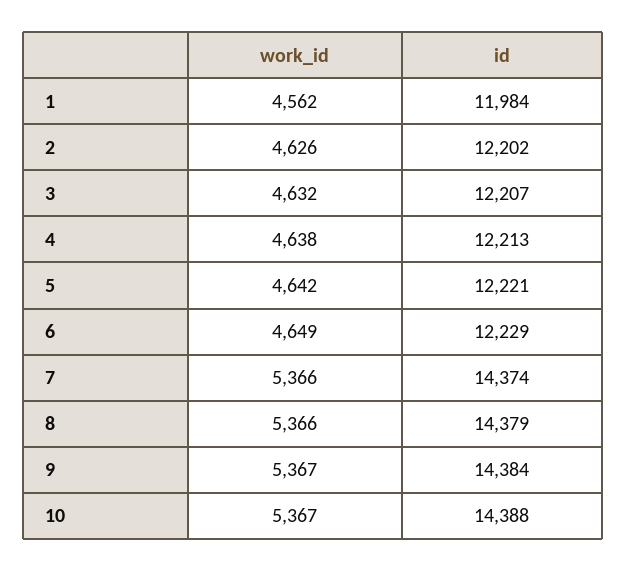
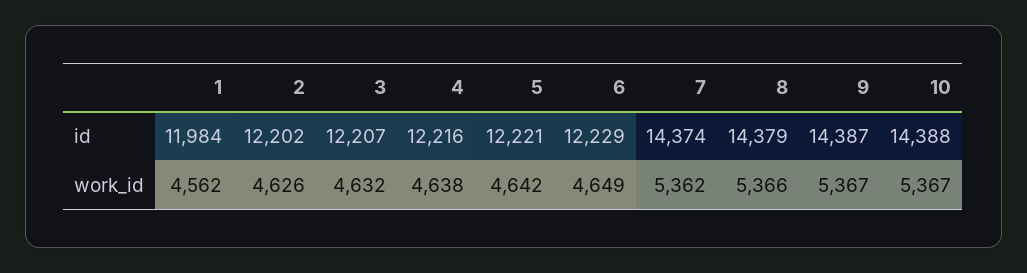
  {
    "work_id": {
      "1": 4562,
      "2": 4626,
      "3": 4632,
      "4": 4638,
      "5": 4642,
      "6": 4649,
-     "7": 5366,
+     "7": 5362,
      "8": 5366,
      "9": 5367,
      "10": 5367
    },
    "id": {
      "1": 11984,
      "2": 12202,
      "3": 12207,
-     "4": 12213,
+     "4": 12216,
      "5": 12221,
      "6": 12229,
      "7": 14374,
      "8": 14379,
-     "9": 14384,
+     "9": 14387,
      "10": 14388
    }
  }

